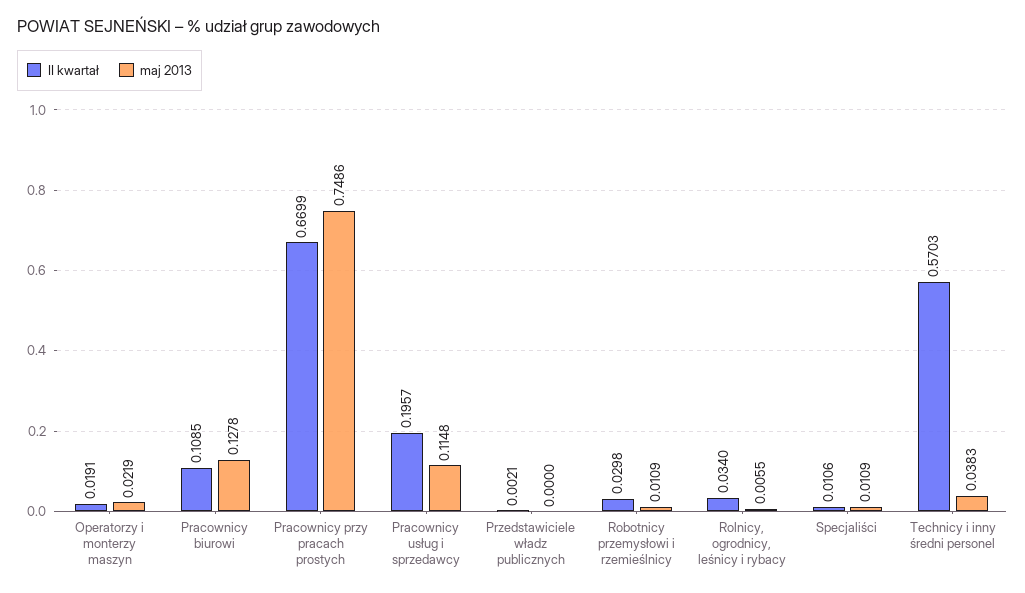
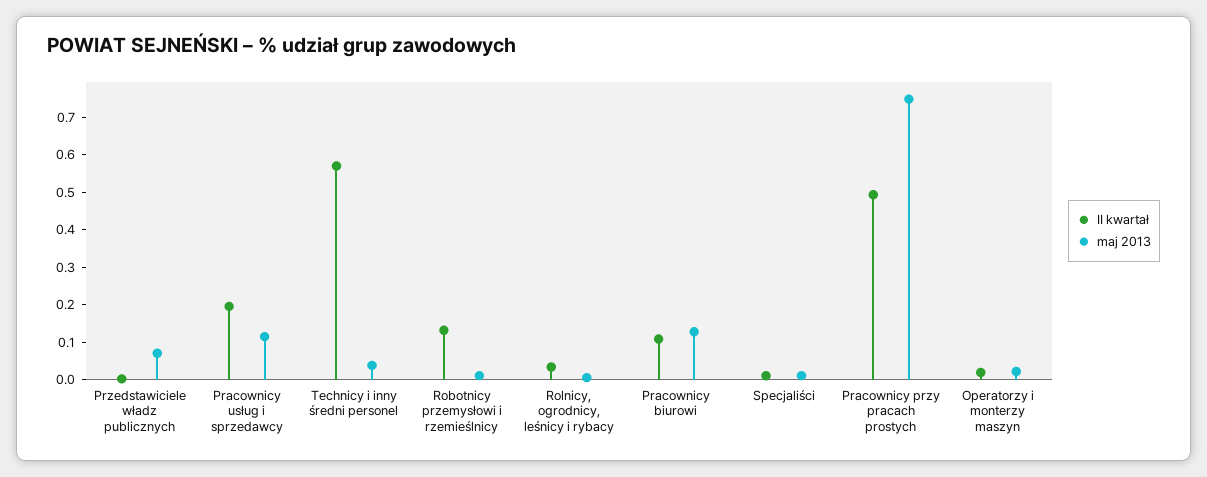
  {
    "II kwartał": {
      "Operatorzy i monterzy maszyn": 0.0191,
      "Pracownicy biurowi": 0.1085,
-     "Pracownicy przy pracach prostych": 0.6699,
+     "Pracownicy przy pracach prostych": 0.5,
      "Pracownicy usług i sprzedawcy": 0.1957,
      "Przedstawiciele władz publicznych": 0.0021,
-     "Robotnicy przemysłowi i rzemieślnicy": 0.0298,
+     "Robotnicy przemysłowi i rzemieślnicy": 0.125,
      "Rolnicy, ogrodnicy, leśnicy i rybacy": 0.034,
      "Specjaliści": 0.0106,
      "Technicy i inny średni personel": 0.5703
    },
    "maj 2013": {
      "Operatorzy i monterzy maszyn": 0.0219,
      "Pracownicy biurowi": 0.1278,
      "Pracownicy przy pracach prostych": 0.7486,
      "Pracownicy usług i sprzedawcy": 0.1148,
-     "Przedstawiciele władz publicznych": 0,
+     "Przedstawiciele władz publicznych": 0.075,
      "Robotnicy przemysłowi i rzemieślnicy": 0.0109,
      "Rolnicy, ogrodnicy, leśnicy i rybacy": 0.0055,
      "Specjaliści": 0.0109,
      "Technicy i inny średni personel": 0.0383
    }
  }

